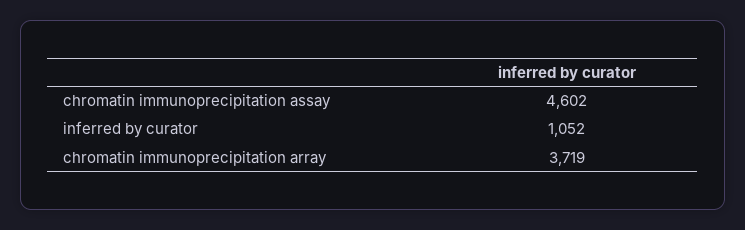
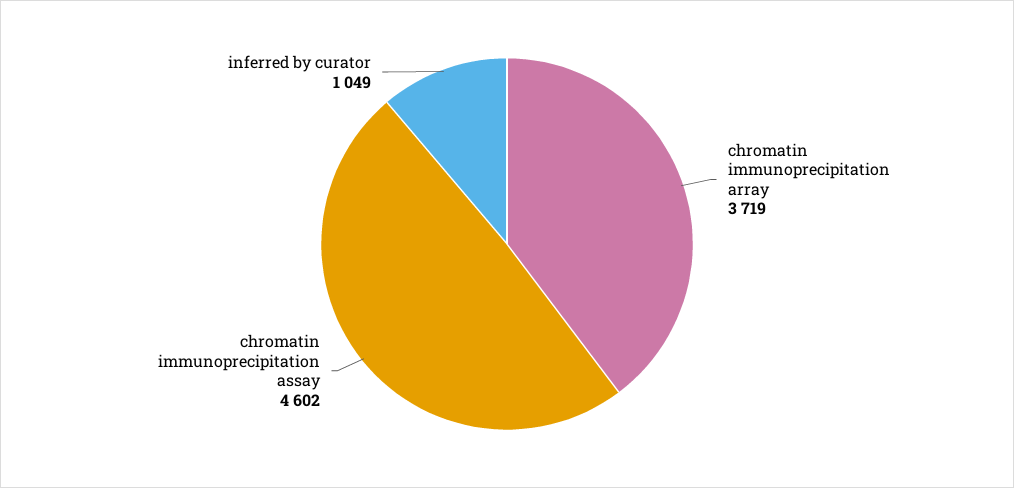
  {
    "chromatin immunoprecipitation assay": 4602,
-   "inferred by curator": 1052,
+   "inferred by curator": 1049,
    "chromatin immunoprecipitation array": 3719
  }

